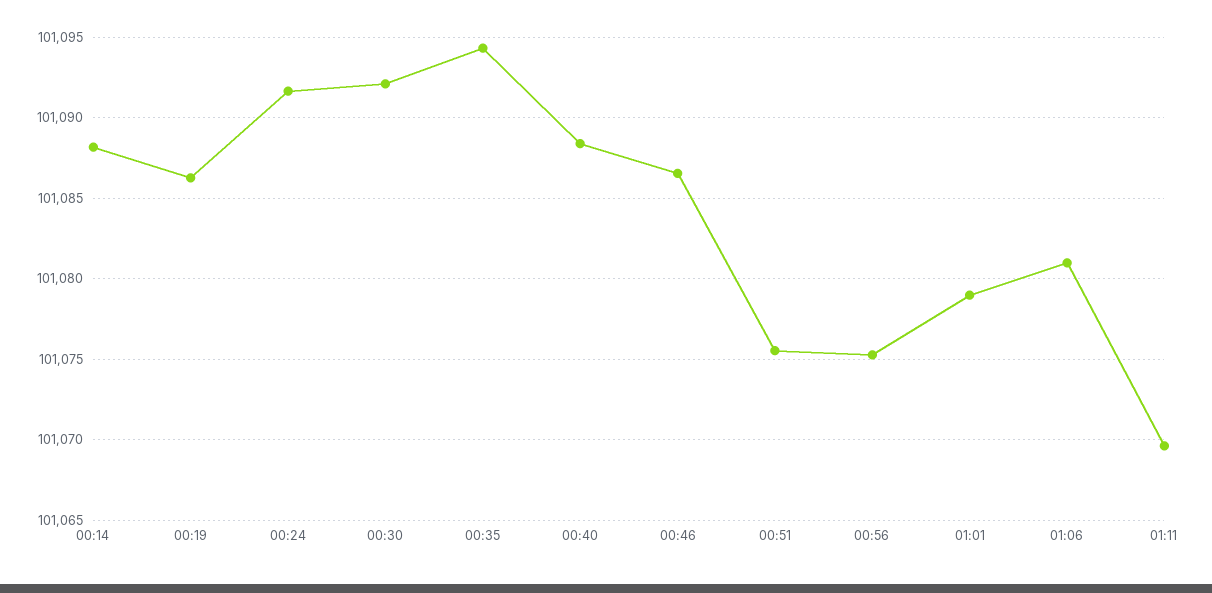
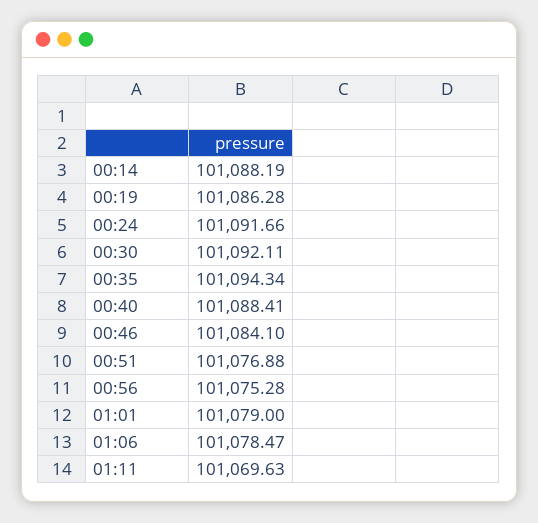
  {
    "00:14": 101088.19,
    "00:19": 101086.28,
    "00:24": 101091.66,
    "00:30": 101092.11,
    "00:35": 101094.34,
    "00:40": 101088.41,
-   "00:46": 101086.5,
+   "00:46": 101084.1,
-   "00:51": 101075.5,
+   "00:51": 101076.88,
    "00:56": 101075.28,
    "01:01": 101079,
-   "01:06": 101081,
+   "01:06": 101078.47,
    "01:11": 101069.63
  }

